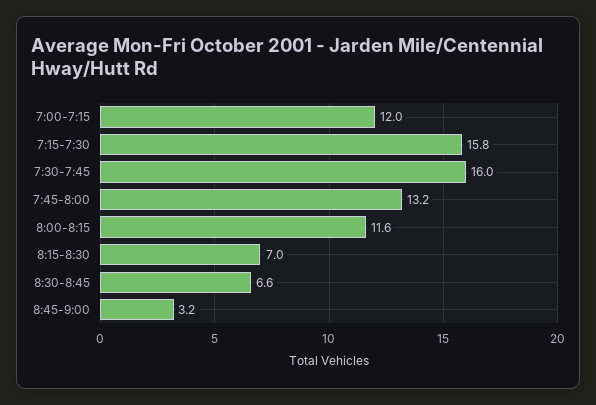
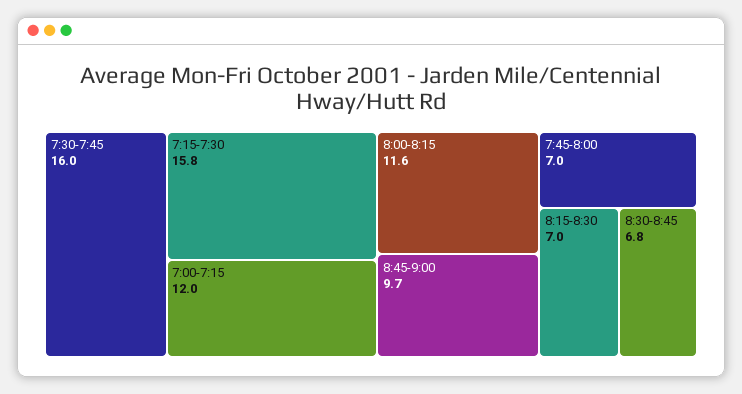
  {
    "7:00-7:15": 12,
    "7:15-7:30": 15.8,
    "7:30-7:45": 16,
-   "7:45-8:00": 13.2,
+   "7:45-8:00": 7,
    "8:00-8:15": 11.6,
    "8:15-8:30": 7,
-   "8:30-8:45": 6.6,
+   "8:30-8:45": 6.8,
-   "8:45-9:00": 3.2
+   "8:45-9:00": 9.7
  }

